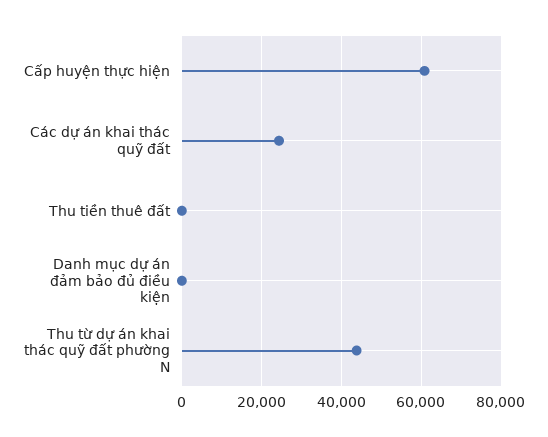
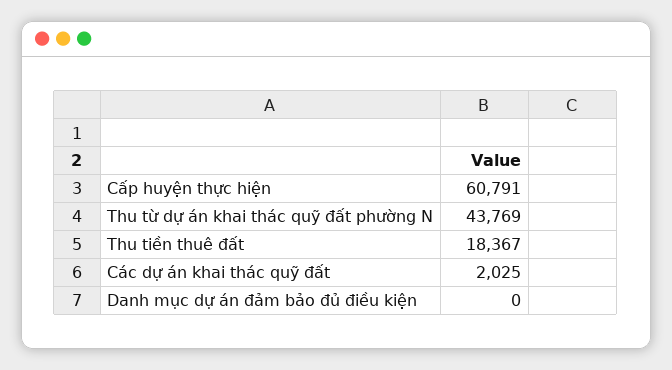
  {
    "Cấp huyện thực hiện": 60791,
-   "Các dự án khai thác quỹ đất": 24000,
+   "Các dự án khai thác quỹ đất": 2025,
-   "Thu tiền thuê đất": 0,
+   "Thu tiền thuê đất": 18367,
    "Danh mục dự án đảm bảo đủ điều kiện": 0,
    "Thu từ dự án khai thác quỹ đất phường N": 43769
  }

